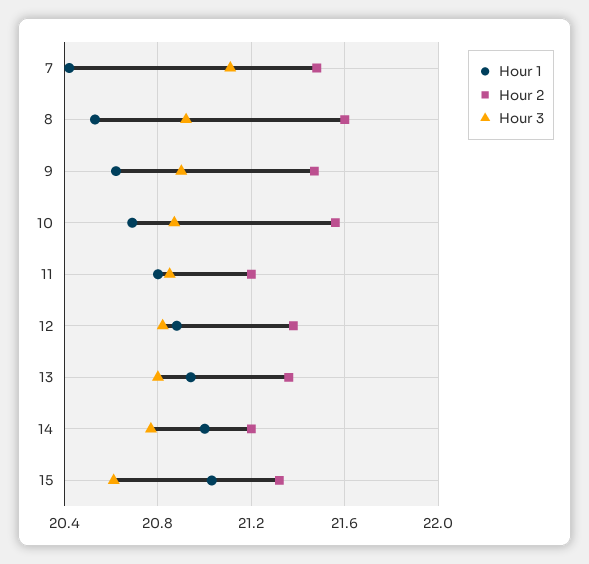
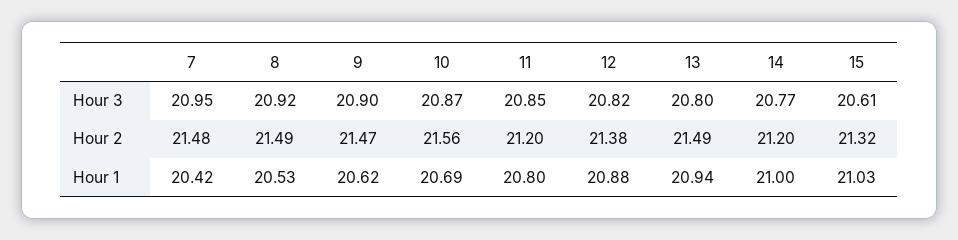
  {
    "Hour 1": {
      "7": 20.42,
      "8": 20.53,
      "9": 20.62,
      "10": 20.69,
      "11": 20.8,
      "12": 20.88,
      "13": 20.94,
      "14": 21,
      "15": 21.03
    },
    "Hour 2": {
      "7": 21.48,
-     "8": 21.6,
+     "8": 21.49,
      "9": 21.47,
      "10": 21.56,
      "11": 21.2,
      "12": 21.38,
-     "13": 21.35,
+     "13": 21.49,
      "14": 21.2,
      "15": 21.32
    },
    "Hour 3": {
-     "7": 21.1,
+     "7": 20.95,
      "8": 20.92,
      "9": 20.9,
      "10": 20.87,
      "11": 20.85,
      "12": 20.82,
      "13": 20.8,
      "14": 20.77,
      "15": 20.61
    }
  }

